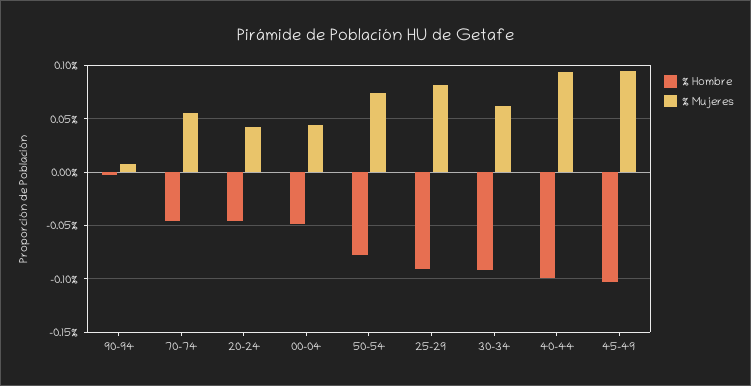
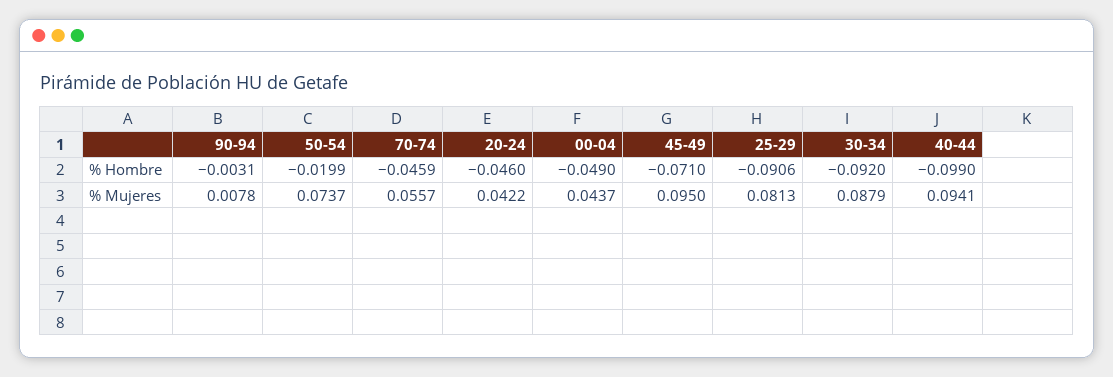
  {
    "% Hombre": {
      "90-94": -0.0031,
      "70-74": -0.0459,
      "20-24": -0.046,
      "00-04": -0.049,
-     "50-54": -0.08,
+     "50-54": -0.0199,
      "25-29": -0.0906,
      "30-34": -0.092,
      "40-44": -0.099,
-     "45-49": -0.1
+     "45-49": -0.071
    },
    "% Mujeres": {
      "90-94": 0.0078,
      "70-74": 0.0557,
      "20-24": 0.0422,
      "00-04": 0.0437,
      "50-54": 0.0737,
      "25-29": 0.0813,
-     "30-34": 0.06,
+     "30-34": 0.0879,
      "40-44": 0.0941,
      "45-49": 0.095
    }
  }

